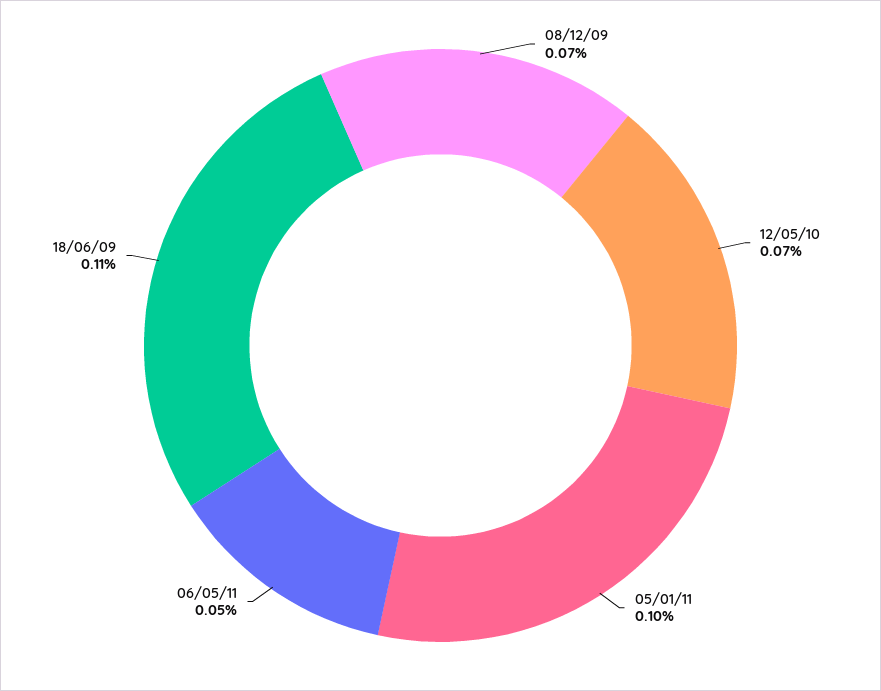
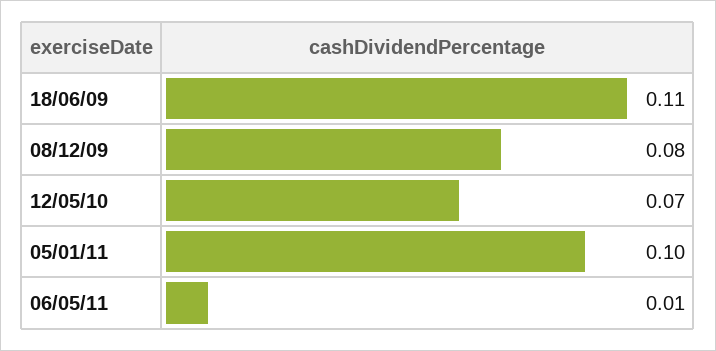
  {
-   "08/12/09": 0.07,
+   "08/12/09": 0.08,
    "12/05/10": 0.07,
    "05/01/11": 0.1,
-   "06/05/11": 0.05,
+   "06/05/11": 0.01,
    "18/06/09": 0.11
  }

